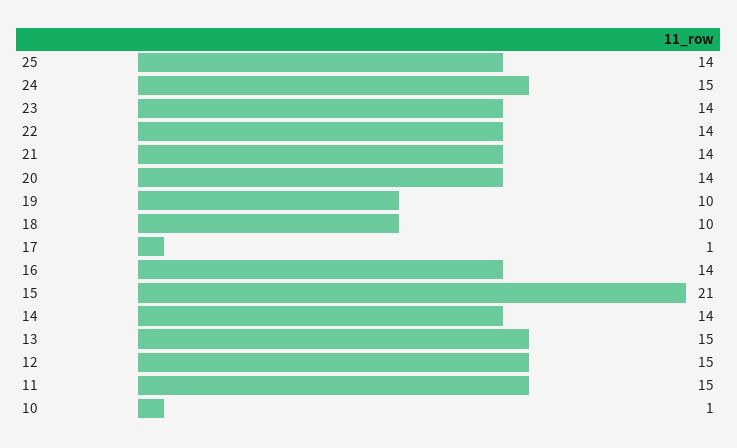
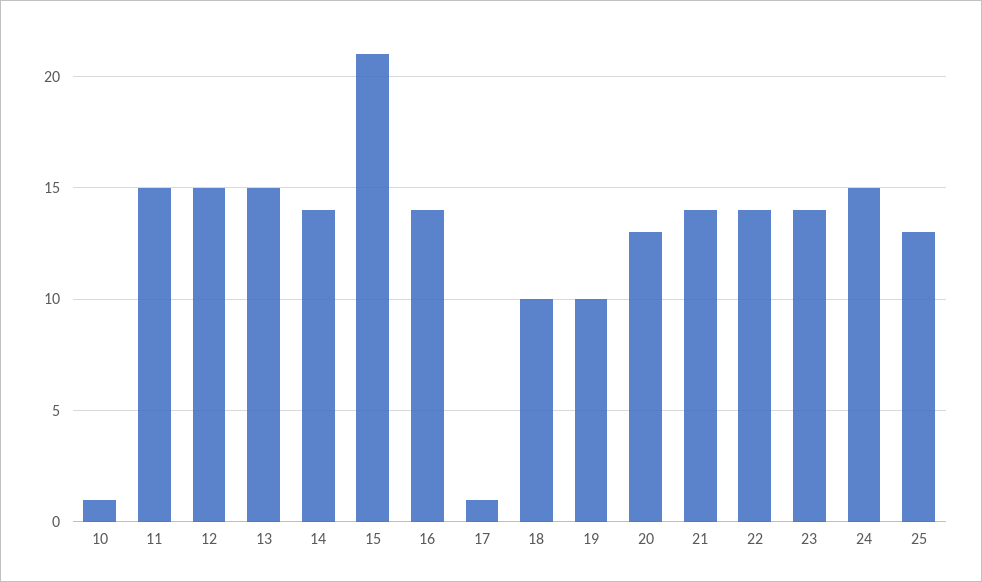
  {
-   "25": 14,
+   "25": 13,
    "24": 15,
    "23": 14,
    "22": 14,
    "21": 14,
-   "20": 14,
+   "20": 13,
    "19": 10,
    "18": 10,
    "17": 1,
    "16": 14,
    "15": 21,
    "14": 14,
    "13": 15,
    "12": 15,
    "11": 15,
    "10": 1
  }

